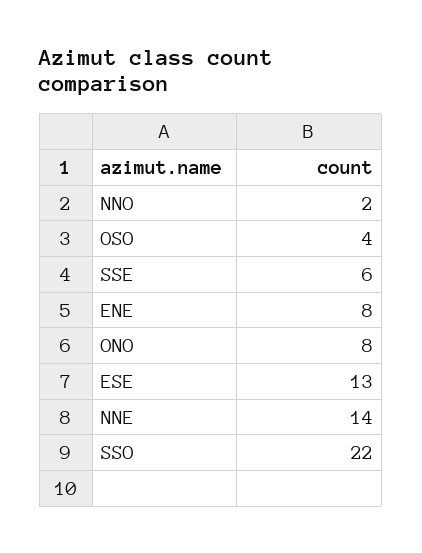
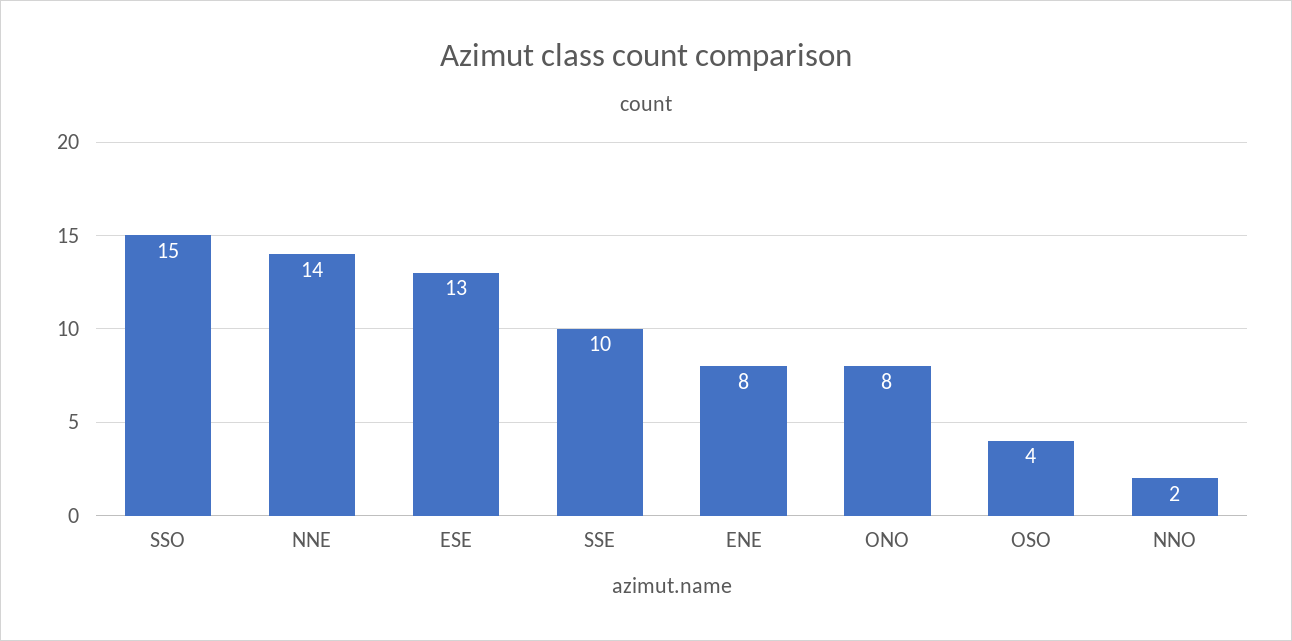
  {
    "NNO": 2,
    "OSO": 4,
-   "SSE": 6,
+   "SSE": 10,
    "ENE": 8,
    "ONO": 8,
    "ESE": 13,
    "NNE": 14,
-   "SSO": 22
+   "SSO": 15
  }

